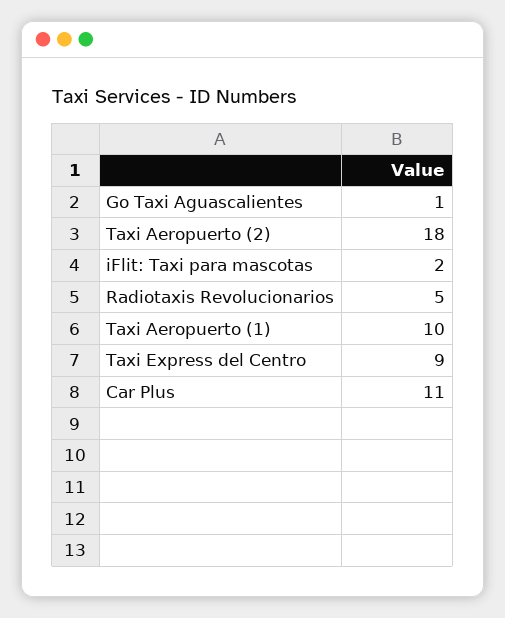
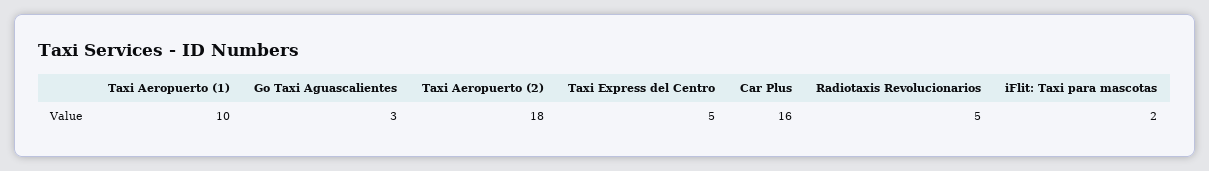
  {
-   "Go Taxi Aguascalientes": 1,
+   "Go Taxi Aguascalientes": 3,
    "Taxi Aeropuerto (2)": 18,
    "iFlit: Taxi para mascotas": 2,
    "Radiotaxis Revolucionarios": 5,
    "Taxi Aeropuerto (1)": 10,
-   "Taxi Express del Centro": 9,
+   "Taxi Express del Centro": 5,
-   "Car Plus": 11
+   "Car Plus": 16
  }

